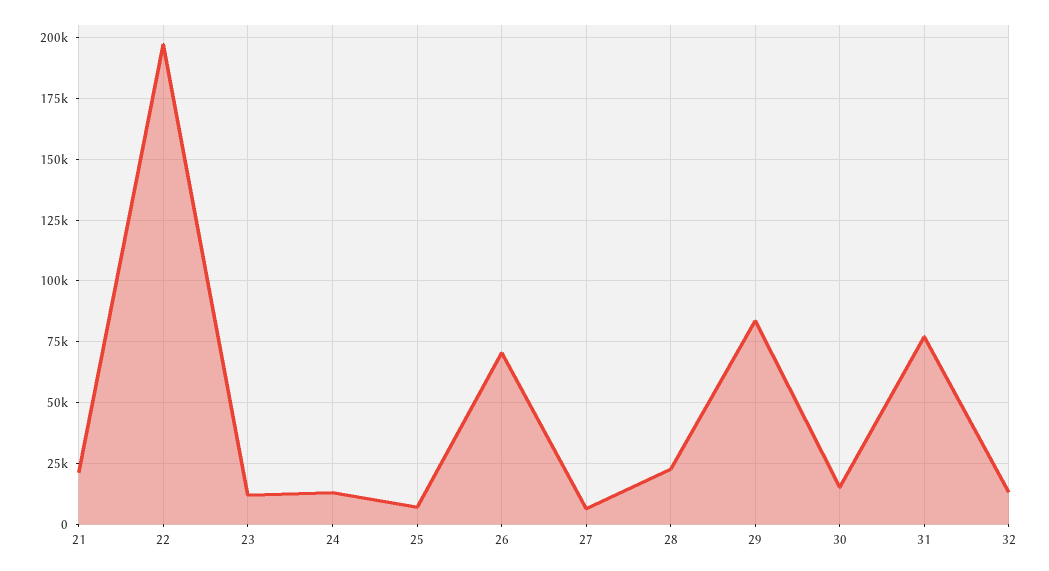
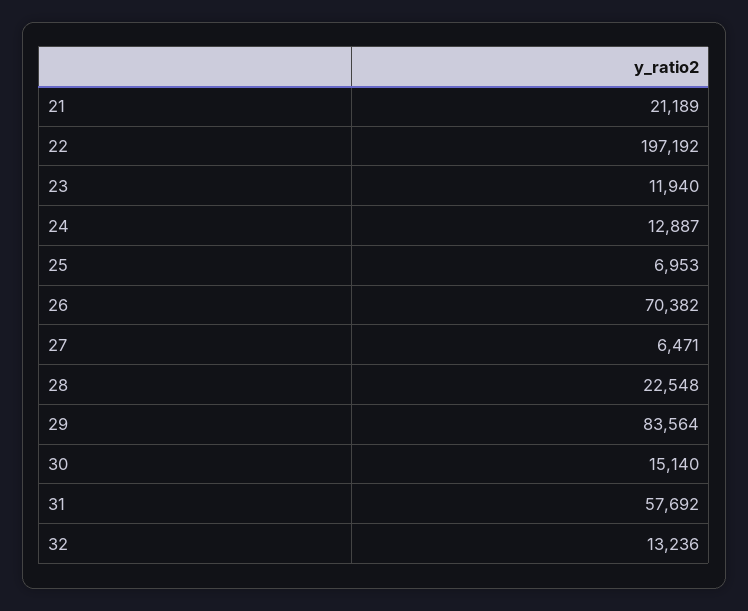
  {
    "21": 21189,
    "22": 197192,
    "23": 11940,
    "24": 12887,
    "25": 6953,
    "26": 70382,
    "27": 6471,
    "28": 22548,
    "29": 83564,
    "30": 15140,
-   "31": 77500,
+   "31": 57692,
    "32": 13236
  }

